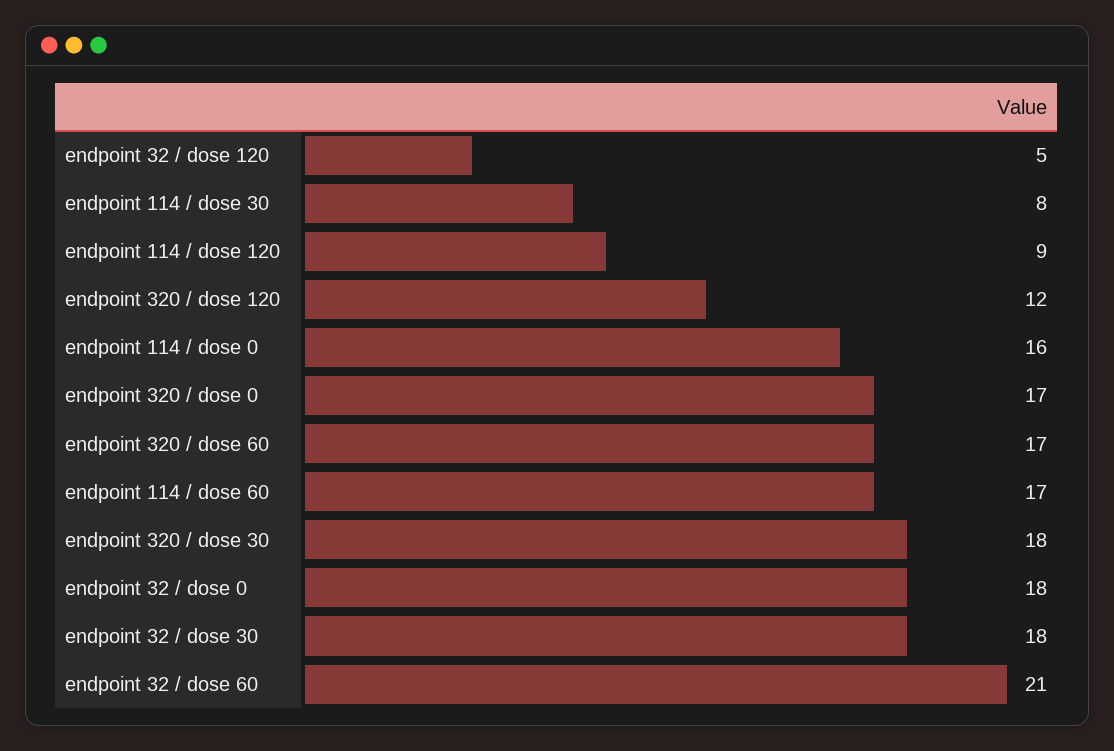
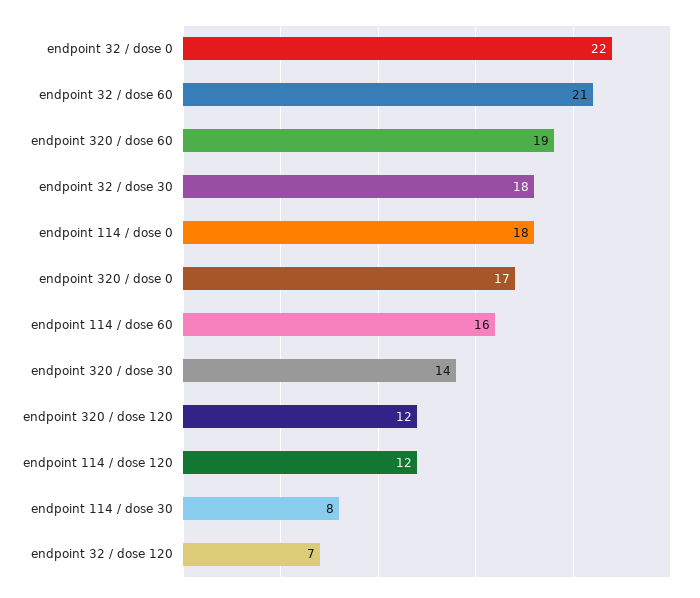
  {
-   "endpoint 32 / dose 120": 5,
+   "endpoint 32 / dose 120": 7,
    "endpoint 114 / dose 30": 8,
-   "endpoint 114 / dose 120": 9,
+   "endpoint 114 / dose 120": 12,
    "endpoint 320 / dose 120": 12,
-   "endpoint 114 / dose 0": 16,
+   "endpoint 114 / dose 0": 18,
    "endpoint 320 / dose 0": 17,
-   "endpoint 320 / dose 60": 17,
+   "endpoint 320 / dose 60": 19,
-   "endpoint 114 / dose 60": 17,
+   "endpoint 114 / dose 60": 16,
-   "endpoint 320 / dose 30": 18,
+   "endpoint 320 / dose 30": 14,
-   "endpoint 32 / dose 0": 18,
+   "endpoint 32 / dose 0": 22,
    "endpoint 32 / dose 30": 18,
    "endpoint 32 / dose 60": 21
  }

